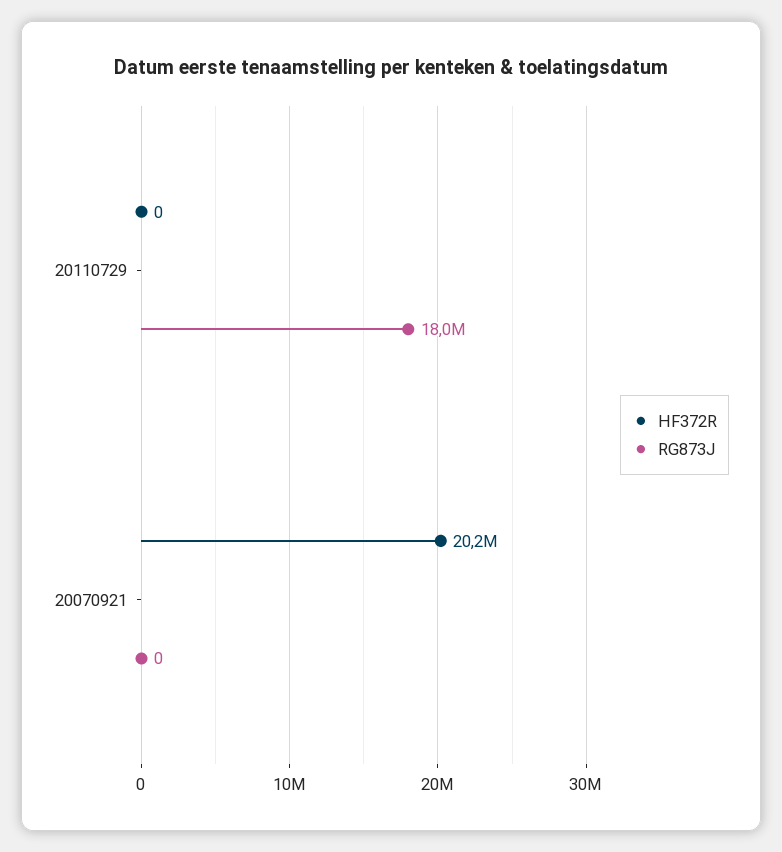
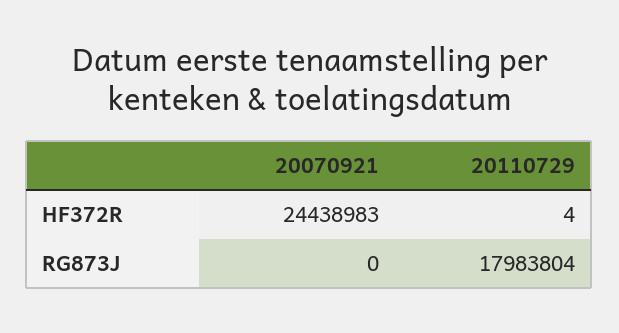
  {
    "HF372R": {
-     "20110729": 0,
+     "20110729": 4,
-     "20070921": 20200000
+     "20070921": 24438983
    },
    "RG873J": {
      "20110729": 17983804,
      "20070921": 0
    }
  }

